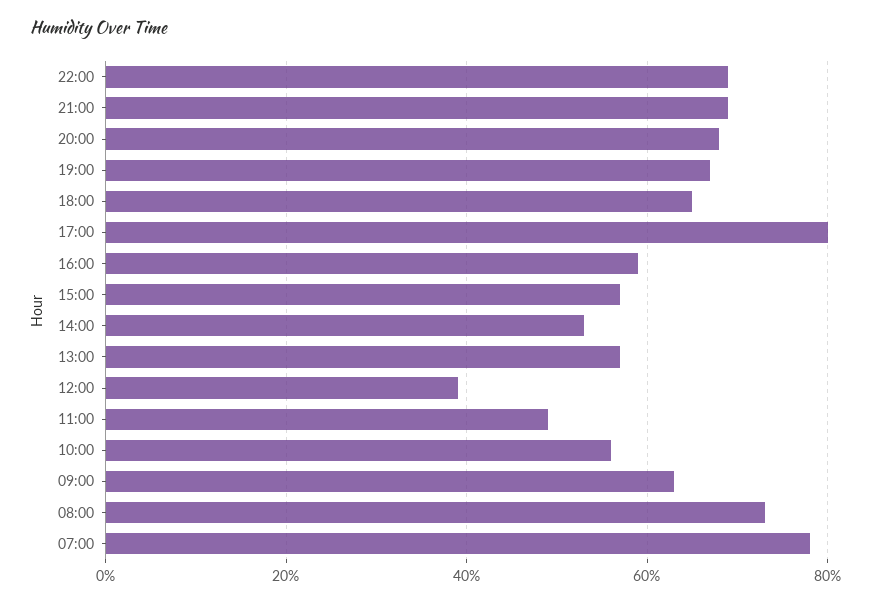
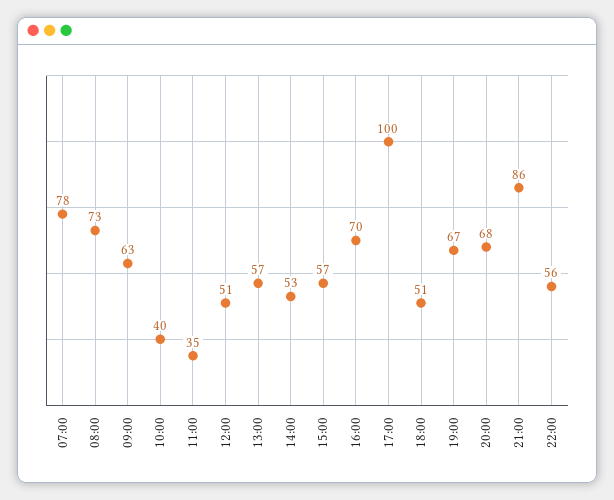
  {
-   "22:00": 70,
+   "22:00": 56,
-   "21:00": 70,
+   "21:00": 86,
    "20:00": 68,
    "19:00": 67,
-   "18:00": 65,
+   "18:00": 51,
-   "17:00": 80,
+   "17:00": 100,
-   "16:00": 60,
+   "16:00": 70,
    "15:00": 57,
    "14:00": 53,
    "13:00": 57,
-   "12:00": 40,
+   "12:00": 51,
-   "11:00": 50,
+   "11:00": 35,
-   "10:00": 55,
+   "10:00": 40,
    "09:00": 63,
    "08:00": 73,
    "07:00": 78
  }

